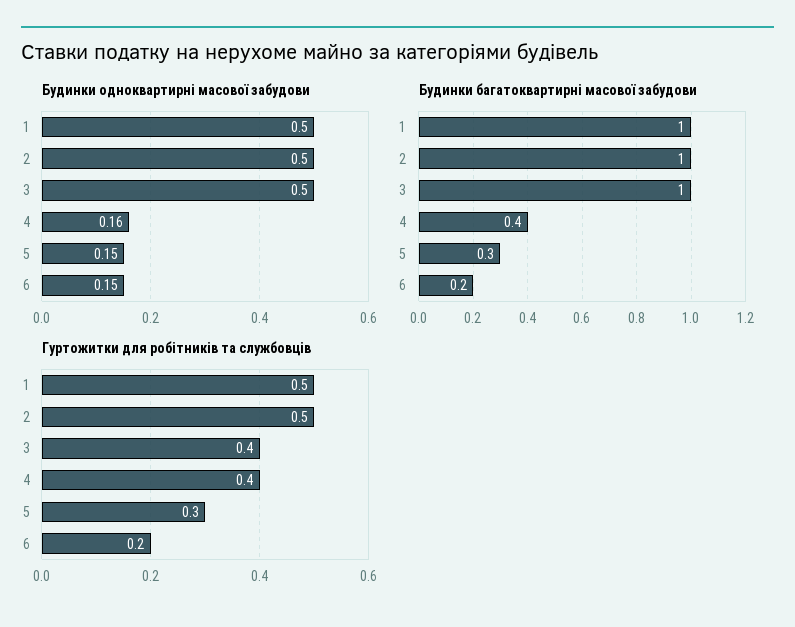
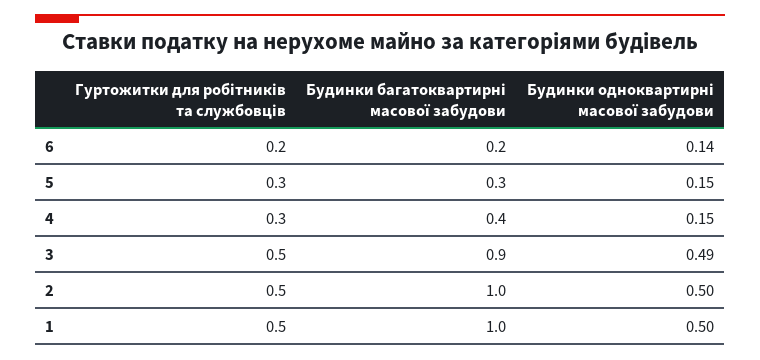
  {
    "Будинки одноквартирні масової забудови": {
      "1": 0.5,
      "2": 0.5,
-     "3": 0.5,
+     "3": 0.49,
-     "4": 0.16,
+     "4": 0.15,
      "5": 0.15,
-     "6": 0.15
+     "6": 0.14
    },
    "Будинки багатоквартирні масової забудови": {
      "1": 1,
      "2": 1,
-     "3": 1,
+     "3": 0.9,
      "4": 0.4,
      "5": 0.3,
      "6": 0.2
    },
    "Гуртожитки для робітників та службовців": {
      "1": 0.5,
      "2": 0.5,
-     "3": 0.4,
+     "3": 0.5,
-     "4": 0.4,
+     "4": 0.3,
      "5": 0.3,
      "6": 0.2
    }
  }

